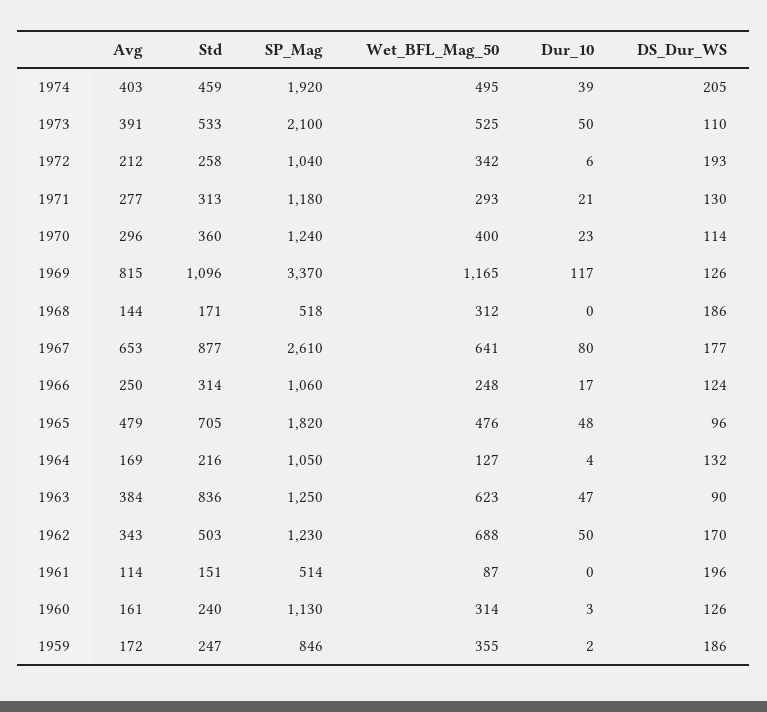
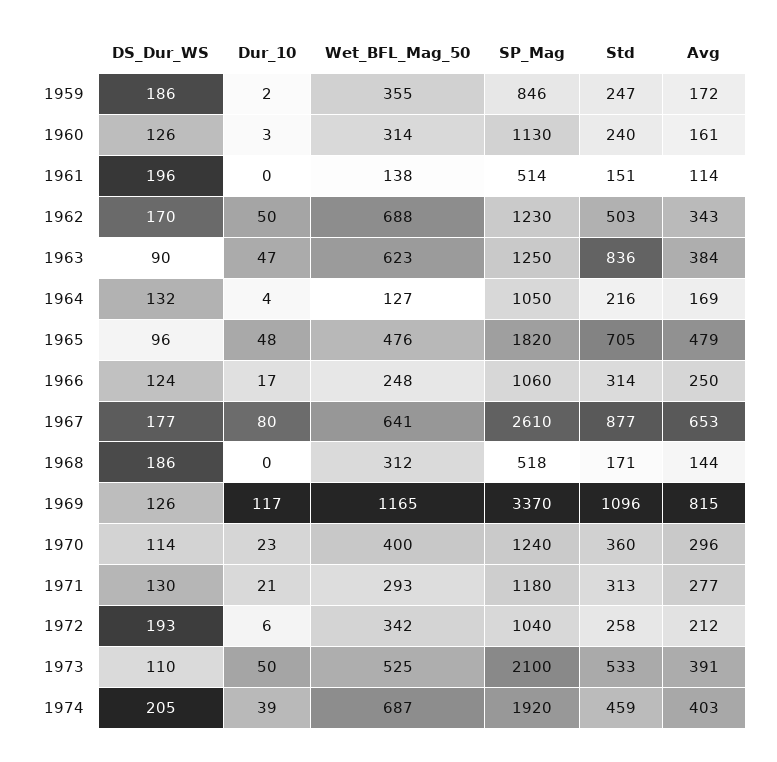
  {
    "Avg": {
      "1974": 403,
      "1973": 391,
      "1972": 212,
      "1971": 277,
      "1970": 296,
      "1969": 815,
      "1968": 144,
      "1967": 653,
      "1966": 250,
      "1965": 479,
      "1964": 169,
      "1963": 384,
      "1962": 343,
      "1961": 114,
      "1960": 161,
      "1959": 172
    },
    "Std": {
      "1974": 459,
      "1973": 533,
      "1972": 258,
      "1971": 313,
      "1970": 360,
      "1969": 1096,
      "1968": 171,
      "1967": 877,
      "1966": 314,
      "1965": 705,
      "1964": 216,
      "1963": 836,
      "1962": 503,
      "1961": 151,
      "1960": 240,
      "1959": 247
    },
    "SP_Mag": {
      "1974": 1920,
      "1973": 2100,
      "1972": 1040,
      "1971": 1180,
      "1970": 1240,
      "1969": 3370,
      "1968": 518,
      "1967": 2610,
      "1966": 1060,
      "1965": 1820,
      "1964": 1050,
      "1963": 1250,
      "1962": 1230,
      "1961": 514,
      "1960": 1130,
      "1959": 846
    },
    "Wet_BFL_Mag_50": {
-     "1974": 495,
+     "1974": 687,
      "1973": 525,
      "1972": 342,
      "1971": 293,
      "1970": 400,
      "1969": 1165,
      "1968": 312,
      "1967": 641,
      "1966": 248,
      "1965": 476,
      "1964": 127,
      "1963": 623,
      "1962": 688,
-     "1961": 87,
+     "1961": 138,
      "1960": 314,
      "1959": 355
    },
    "Dur_10": {
      "1974": 39,
      "1973": 50,
      "1972": 6,
      "1971": 21,
      "1970": 23,
      "1969": 117,
      "1968": 0,
      "1967": 80,
      "1966": 17,
      "1965": 48,
      "1964": 4,
      "1963": 47,
      "1962": 50,
      "1961": 0,
      "1960": 3,
      "1959": 2
    },
    "DS_Dur_WS": {
      "1974": 205,
      "1973": 110,
      "1972": 193,
      "1971": 130,
      "1970": 114,
      "1969": 126,
      "1968": 186,
      "1967": 177,
      "1966": 124,
      "1965": 96,
      "1964": 132,
      "1963": 90,
      "1962": 170,
      "1961": 196,
      "1960": 126,
      "1959": 186
    }
  }

